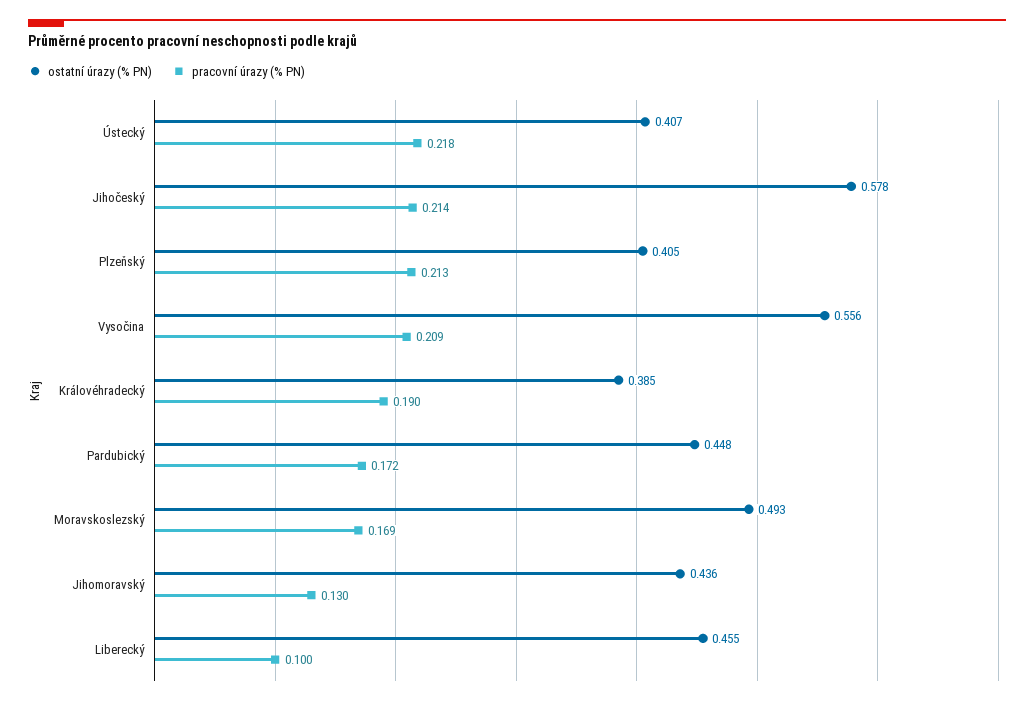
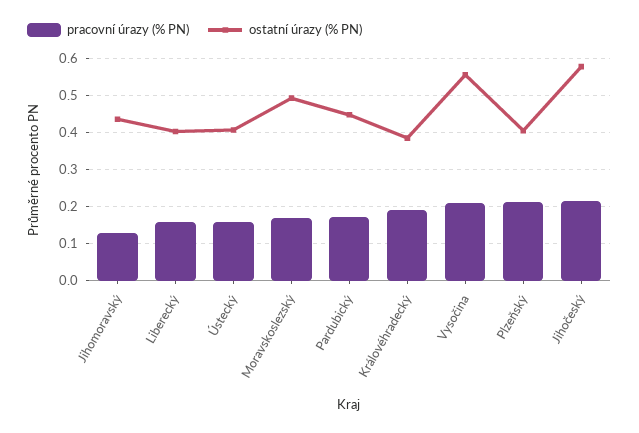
  {
    "ostatní úrazy (% PN)": {
      "Ústecký": 0.407,
      "Jihočeský": 0.578,
      "Plzeňský": 0.405,
      "Vysočina": 0.556,
      "Královéhradecký": 0.385,
      "Pardubický": 0.448,
      "Moravskoslezský": 0.493,
      "Jihomoravský": 0.436,
-     "Liberecký": 0.455
+     "Liberecký": 0.4
    },
    "pracovní úrazy (% PN)": {
-     "Ústecký": 0.218,
+     "Ústecký": 0.16,
      "Jihočeský": 0.214,
      "Plzeňský": 0.213,
      "Vysočina": 0.209,
      "Královéhradecký": 0.19,
      "Pardubický": 0.172,
      "Moravskoslezský": 0.169,
      "Jihomoravský": 0.13,
-     "Liberecký": 0.1
+     "Liberecký": 0.16
    }
  }

